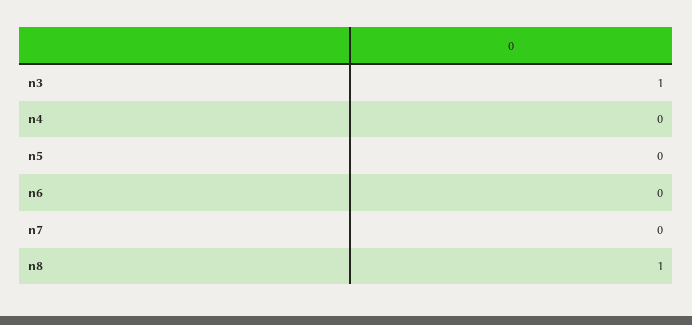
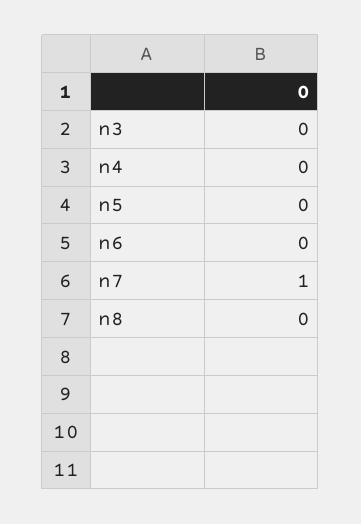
  {
-   "n3": 1,
+   "n3": 0,
    "n4": 0,
    "n5": 0,
    "n6": 0,
-   "n7": 0,
+   "n7": 1,
-   "n8": 1
+   "n8": 0
  }

